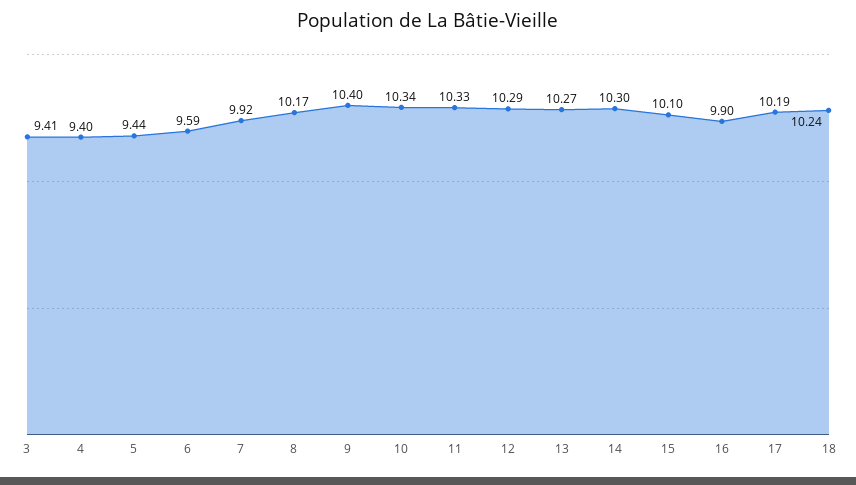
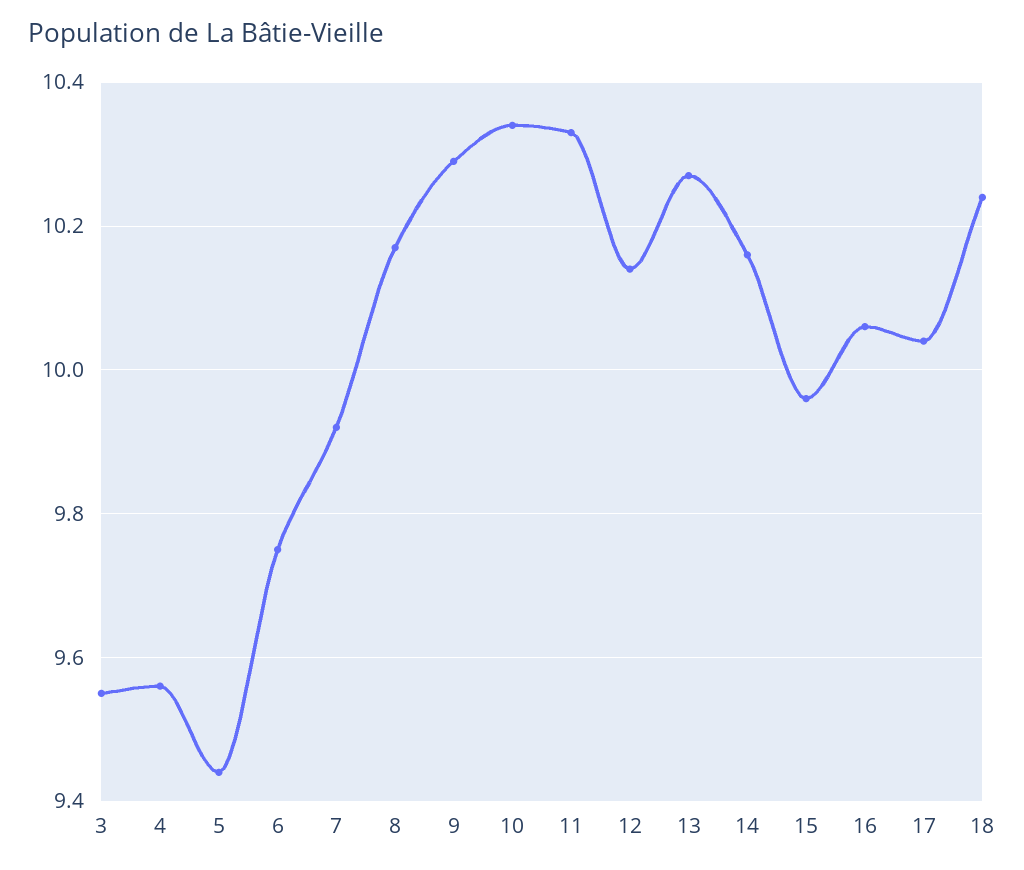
  {
-   "3": 9.41,
+   "3": 9.55,
-   "4": 9.4,
+   "4": 9.55,
    "5": 9.44,
-   "6": 9.59,
+   "6": 9.75,
    "7": 9.92,
    "8": 10.17,
-   "9": 10.4,
+   "9": 10.3,
    "10": 10.34,
    "11": 10.33,
-   "12": 10.29,
+   "12": 10.15,
    "13": 10.27,
-   "14": 10.3,
+   "14": 10.15,
-   "15": 10.1,
+   "15": 9.95,
-   "16": 9.9,
+   "16": 10.05,
-   "17": 10.19,
+   "17": 10.05,
    "18": 10.24
  }

